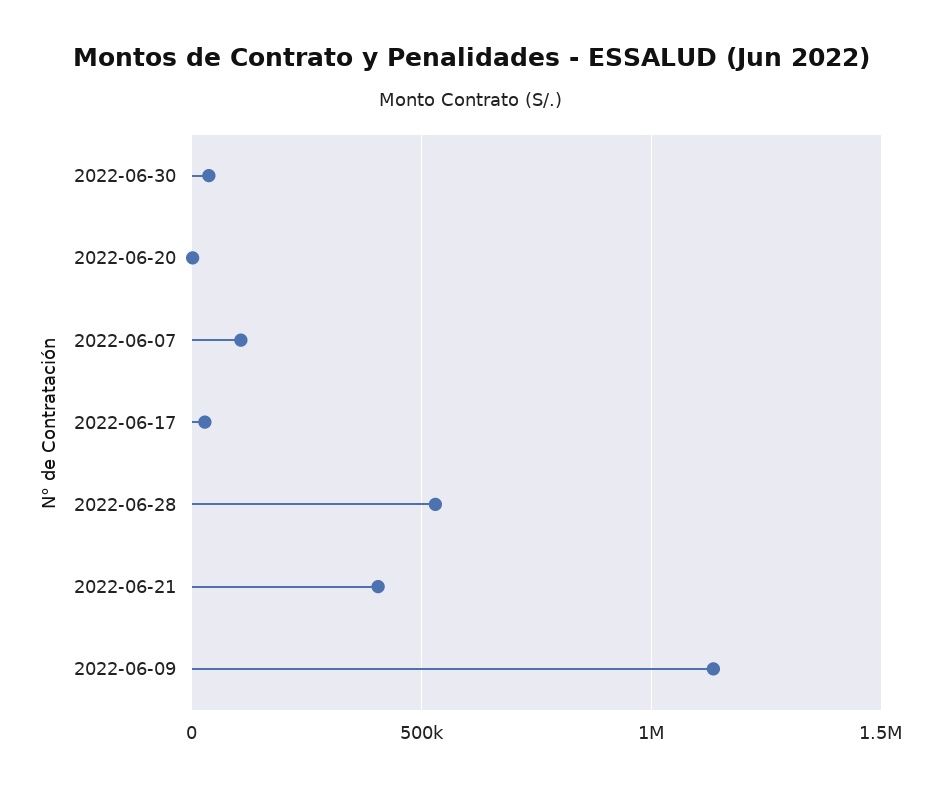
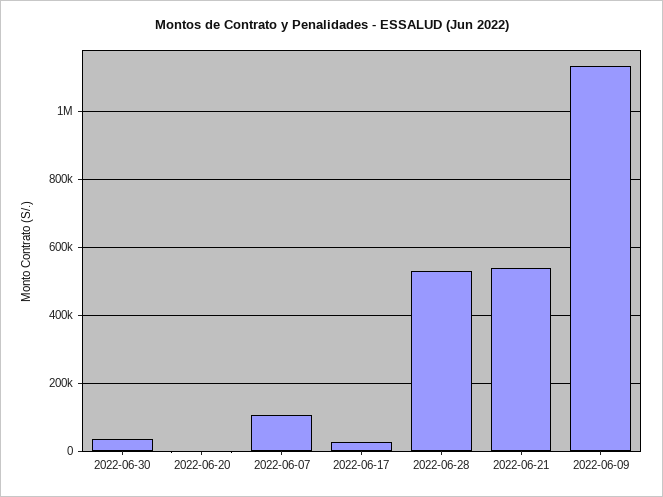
  {
    "2022-06-30": 40000,
    "2022-06-20": 0,
    "2022-06-07": 100000,
    "2022-06-17": 20000,
    "2022-06-28": 520000,
-   "2022-06-21": 400000,
+   "2022-06-21": 540000,
    "2022-06-09": 1140000
  }

